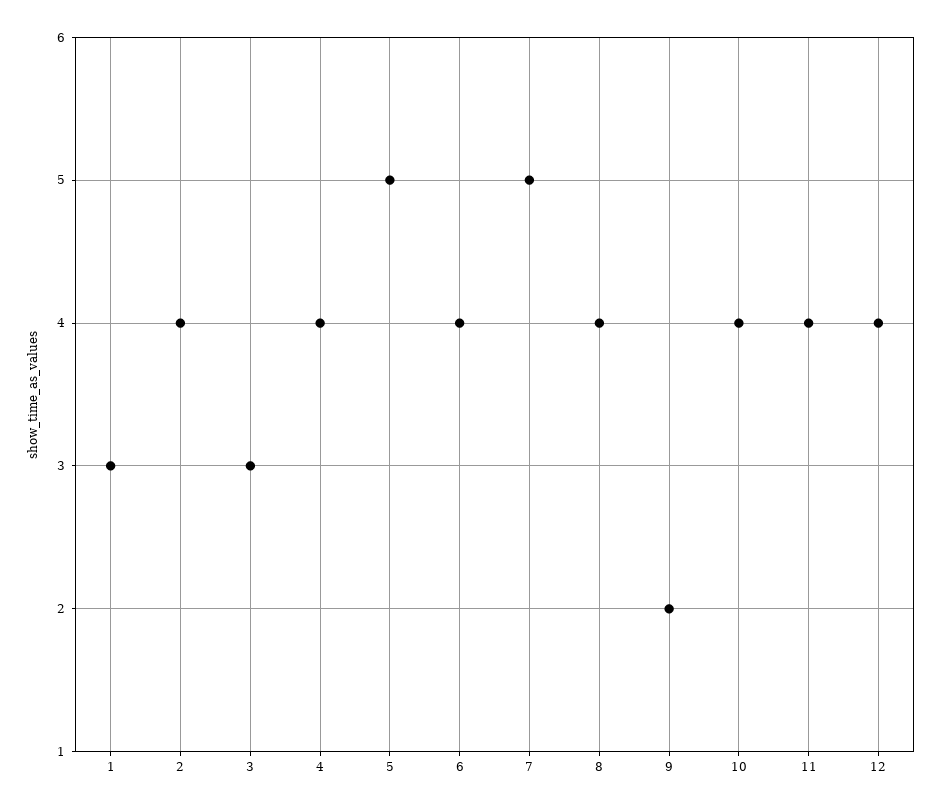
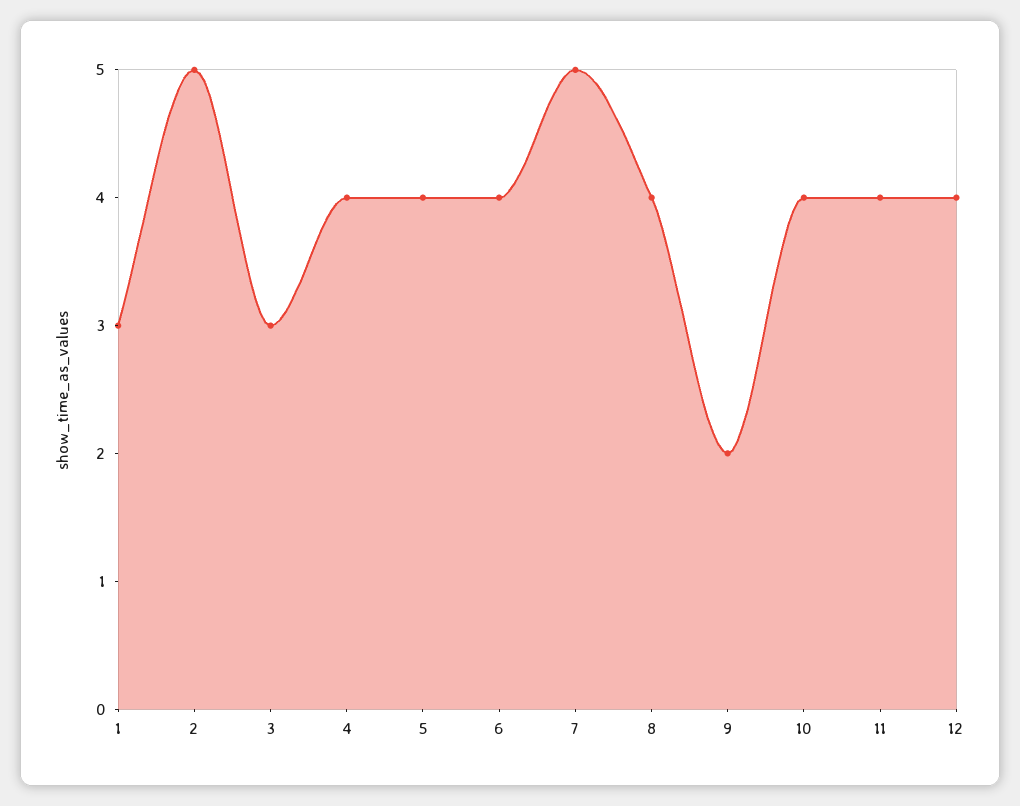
  {
    "1": 3,
-   "2": 4,
+   "2": 5,
    "3": 3,
    "4": 4,
-   "5": 5,
+   "5": 4,
    "6": 4,
    "7": 5,
    "8": 4,
    "9": 2,
    "10": 4,
    "11": 4,
    "12": 4
  }

